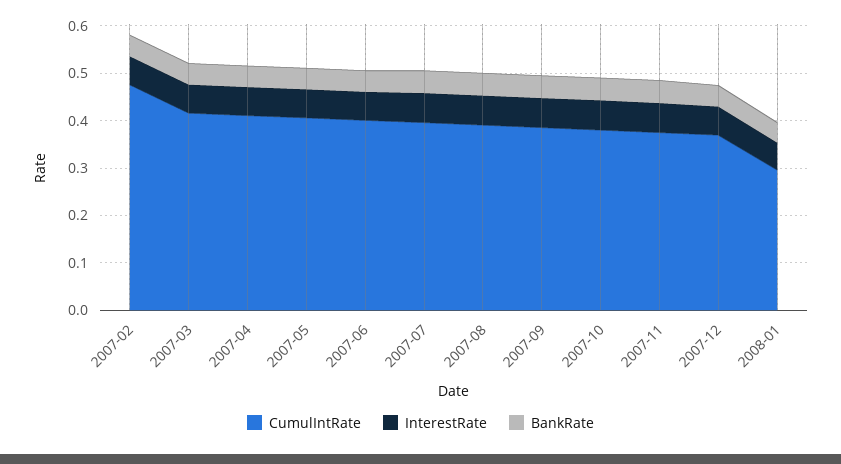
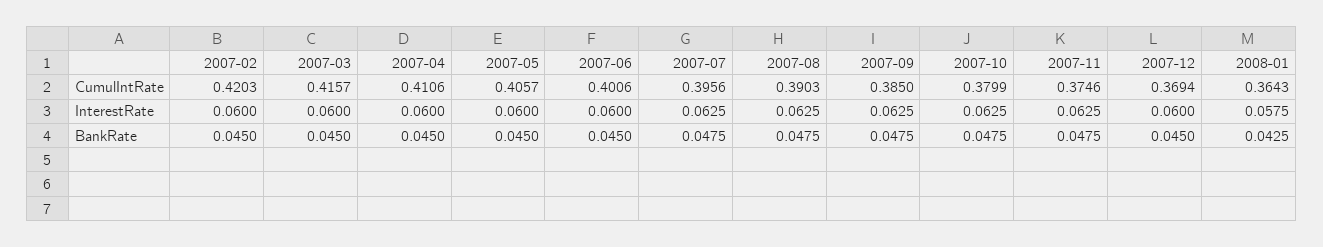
  {
    "CumulIntRate": {
-     "2007-02": 0.48,
+     "2007-02": 0.4203,
      "2007-03": 0.4157,
      "2007-04": 0.4106,
      "2007-05": 0.4057,
      "2007-06": 0.4006,
      "2007-07": 0.3956,
      "2007-08": 0.3903,
      "2007-09": 0.385,
      "2007-10": 0.3799,
      "2007-11": 0.3746,
      "2007-12": 0.3694,
-     "2008-01": 0.3
+     "2008-01": 0.3643
    },
    "InterestRate": {
      "2007-02": 0.06,
      "2007-03": 0.06,
      "2007-04": 0.06,
      "2007-05": 0.06,
      "2007-06": 0.06,
      "2007-07": 0.0625,
      "2007-08": 0.0625,
      "2007-09": 0.0625,
      "2007-10": 0.0625,
      "2007-11": 0.0625,
      "2007-12": 0.06,
      "2008-01": 0.0575
    },
    "BankRate": {
      "2007-02": 0.045,
      "2007-03": 0.045,
      "2007-04": 0.045,
      "2007-05": 0.045,
      "2007-06": 0.045,
      "2007-07": 0.0475,
      "2007-08": 0.0475,
      "2007-09": 0.0475,
      "2007-10": 0.0475,
      "2007-11": 0.0475,
      "2007-12": 0.045,
      "2008-01": 0.0425
    }
  }

